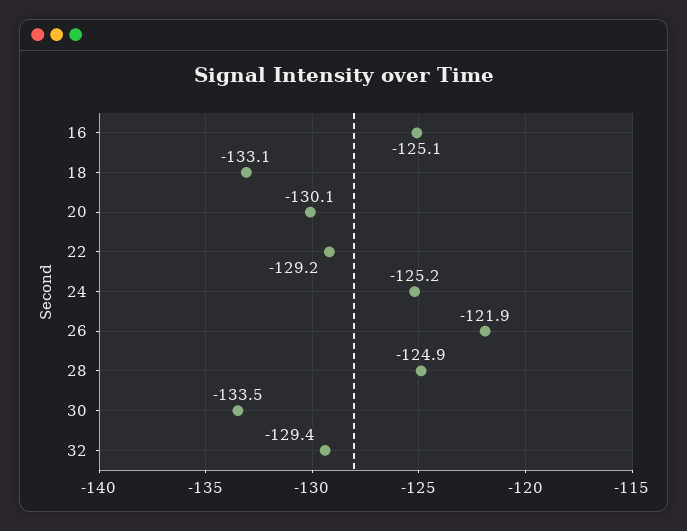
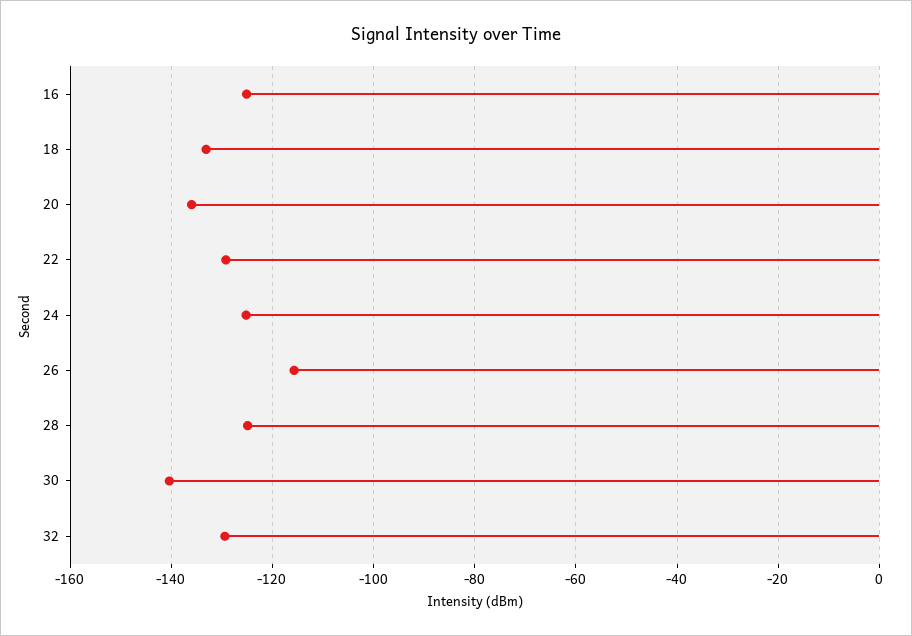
  {
    "16": -125.1,
    "18": -133.1,
-   "20": -130.1,
+   "20": -136,
    "22": -129.2,
    "24": -125.2,
-   "26": -121.9,
+   "26": -116,
    "28": -124.9,
-   "30": -133.5,
+   "30": -140,
    "32": -129.4
  }

